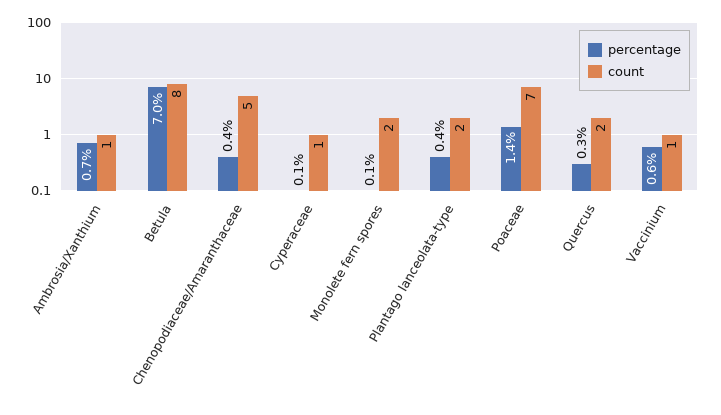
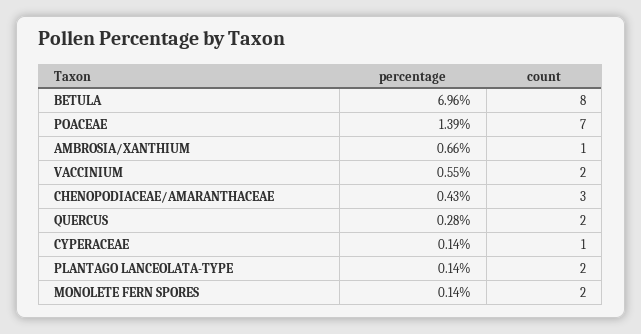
  {
    "percentage": {
      "Ambrosia/Xanthium": 0.66,
      "Betula": 6.96,
      "Chenopodiaceae/Amaranthaceae": 0.43,
      "Cyperaceae": 0.14,
      "Monolete fern spores": 0.14,
-     "Plantago lanceolata-type": 0.4,
+     "Plantago lanceolata-type": 0.14,
      "Poaceae": 1.39,
      "Quercus": 0.28,
      "Vaccinium": 0.55
    },
    "count": {
      "Ambrosia/Xanthium": 1,
      "Betula": 8,
-     "Chenopodiaceae/Amaranthaceae": 5,
+     "Chenopodiaceae/Amaranthaceae": 3,
      "Cyperaceae": 1,
      "Monolete fern spores": 2,
      "Plantago lanceolata-type": 2,
      "Poaceae": 7,
      "Quercus": 2,
-     "Vaccinium": 1
+     "Vaccinium": 2
    }
  }

